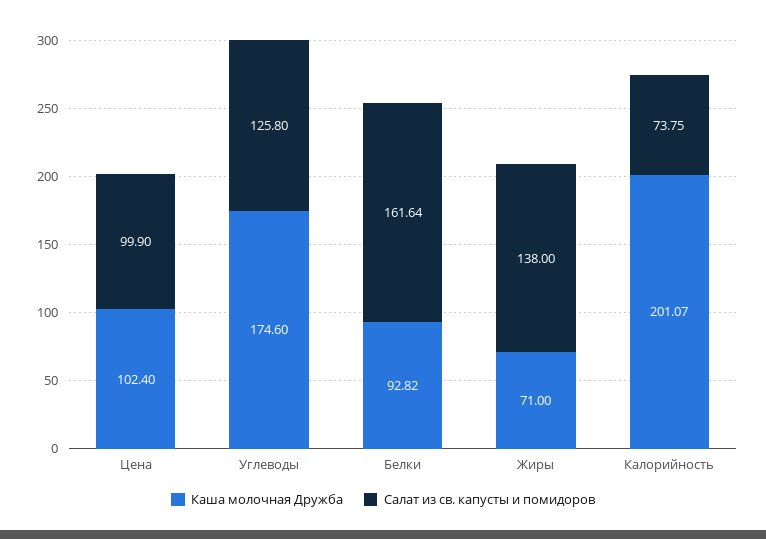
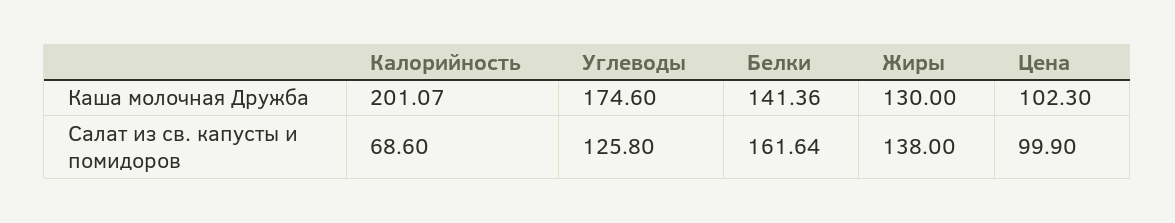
  {
    "Каша молочная Дружба": {
-     "Цена": 102.4,
+     "Цена": 102.3,
      "Углеводы": 174.6,
-     "Белки": 92.82,
+     "Белки": 141.36,
-     "Жиры": 71,
+     "Жиры": 130,
      "Калорийность": 201.07
    },
    "Салат из св. капусты и помидоров": {
      "Цена": 99.9,
      "Углеводы": 125.8,
      "Белки": 161.64,
      "Жиры": 138,
-     "Калорийность": 73.75
+     "Калорийность": 68.6
    }
  }

